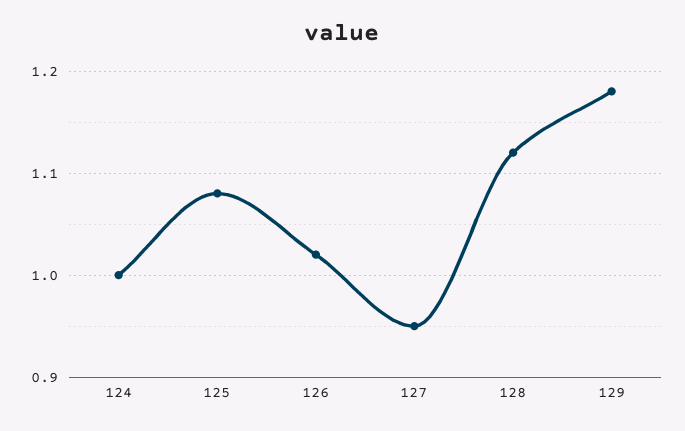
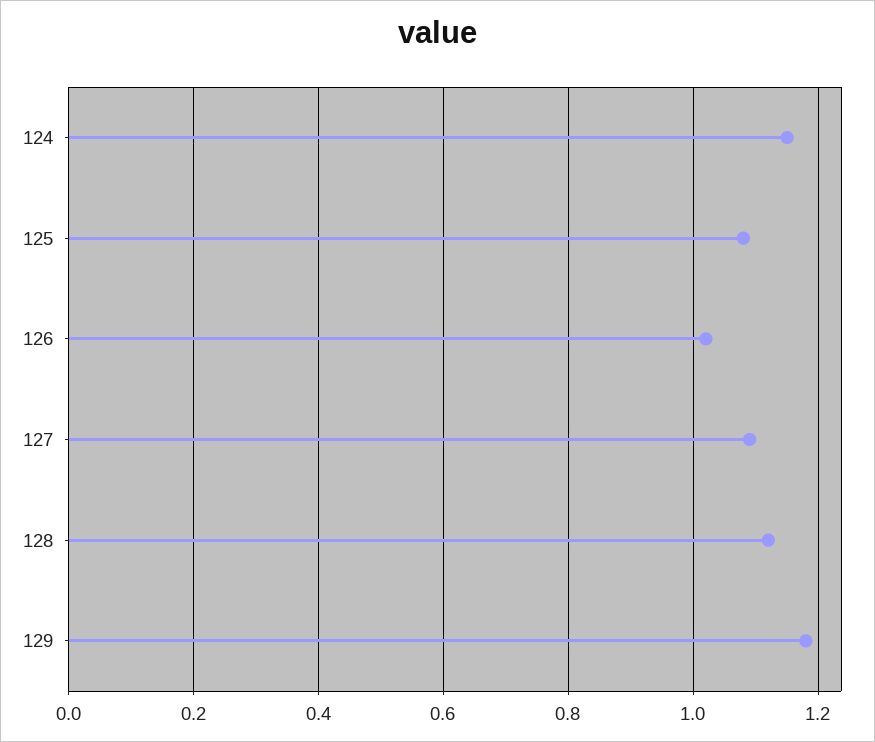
  {
-   "124": 1,
+   "124": 1.15,
    "125": 1.08,
    "126": 1.02,
-   "127": 0.95,
+   "127": 1.1,
    "128": 1.12,
    "129": 1.18
  }

